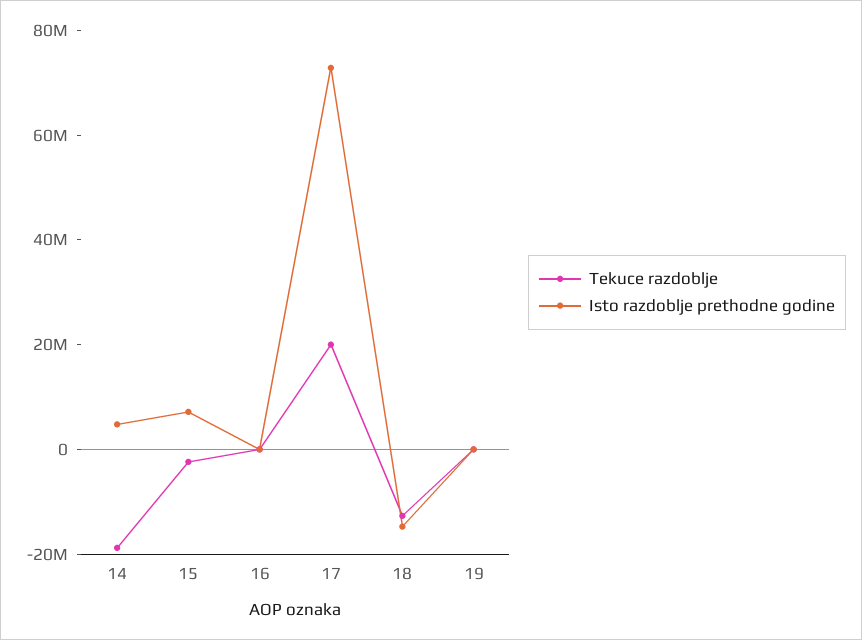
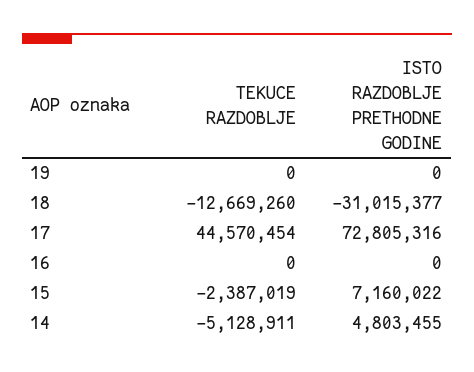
  {
    "Tekuce razdoblje": {
-     "14": -20000000,
+     "14": -5128911,
      "15": -2387019,
      "16": 0,
-     "17": 20000000,
+     "17": 44570454,
      "18": -12669260,
      "19": 0
    },
    "Isto razdoblje prethodne godine": {
      "14": 4803455,
      "15": 7160022,
      "16": 0,
      "17": 72805316,
-     "18": -15000000,
+     "18": -31015377,
      "19": 0
    }
  }

